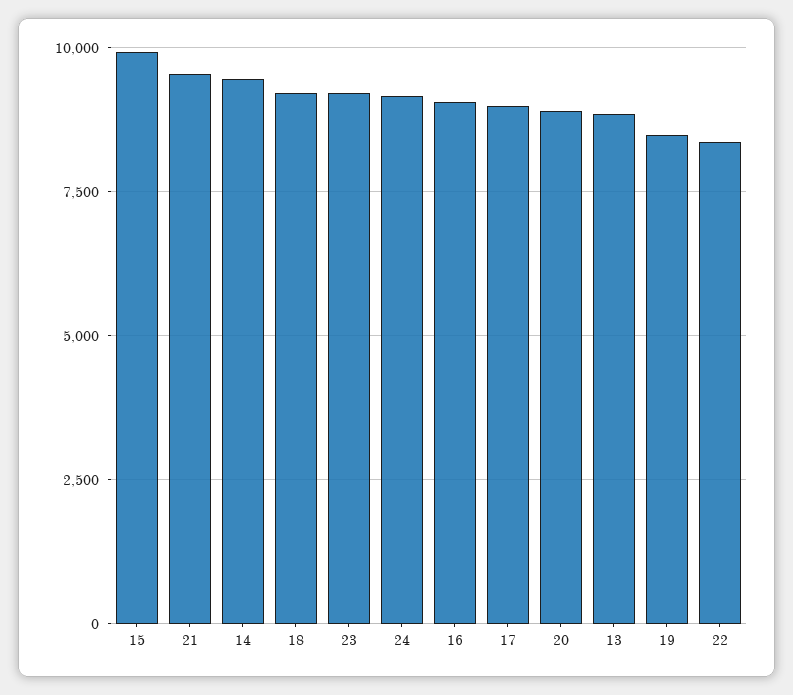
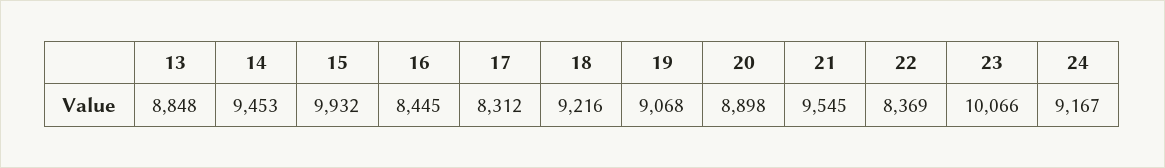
  {
    "15": 9932,
    "21": 9545,
    "14": 9453,
    "18": 9216,
-   "23": 9250,
+   "23": 10066,
    "24": 9167,
-   "16": 9000,
+   "16": 8445,
-   "17": 9000,
+   "17": 8312,
    "20": 8898,
    "13": 8848,
-   "19": 8500,
+   "19": 9068,
    "22": 8369
  }

